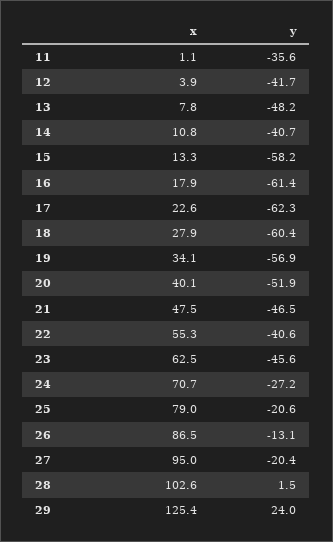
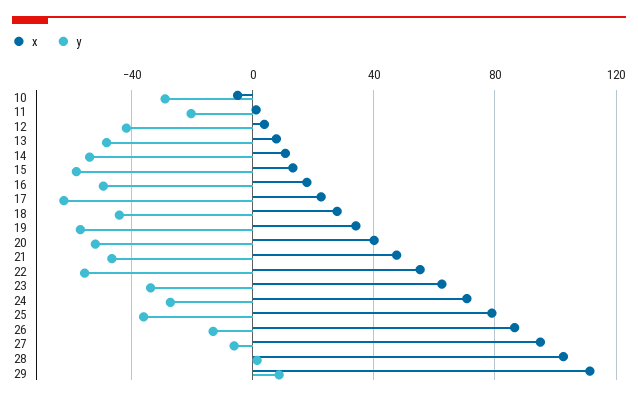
  {
    "x": {
      "11": 1.1,
      "12": 3.9,
      "13": 7.8,
      "14": 10.8,
      "15": 13.3,
      "16": 17.9,
      "17": 22.6,
      "18": 27.9,
      "19": 34.1,
      "20": 40.1,
      "21": 47.5,
      "22": 55.3,
      "23": 62.5,
      "24": 70.7,
      "25": 79,
      "26": 86.5,
      "27": 95,
      "28": 102.6,
-     "29": 125.4
+     "29": 110,
+     "10": -5
    },
    "y": {
-     "11": -35.6,
+     "11": -20,
      "12": -41.7,
      "13": -48.2,
-     "14": -40.7,
+     "14": -55,
      "15": -58.2,
-     "16": -61.4,
+     "16": -50,
      "17": -62.3,
-     "18": -60.4,
+     "18": -45,
      "19": -56.9,
      "20": -51.9,
      "21": -46.5,
-     "22": -40.6,
+     "22": -55,
-     "23": -45.6,
+     "23": -35,
      "24": -27.2,
-     "25": -20.6,
+     "25": -35,
      "26": -13.1,
-     "27": -20.4,
+     "27": -5,
      "28": 1.5,
-     "29": 24
+     "29": 10,
+     "10": -30
    }
  }

